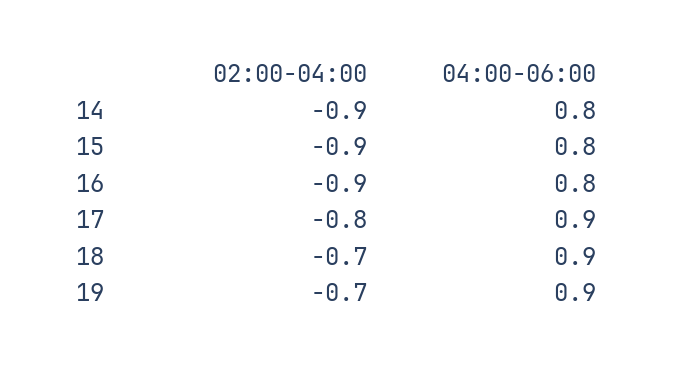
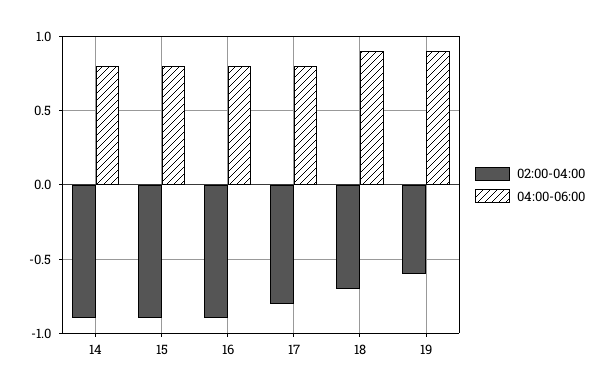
  {
    "02:00-04:00": {
      "14": -0.9,
      "15": -0.9,
      "16": -0.9,
      "17": -0.8,
      "18": -0.7,
-     "19": -0.7
+     "19": -0.6
    },
    "04:00-06:00": {
      "14": 0.8,
      "15": 0.8,
      "16": 0.8,
-     "17": 0.9,
+     "17": 0.8,
      "18": 0.9,
      "19": 0.9
    }
  }

